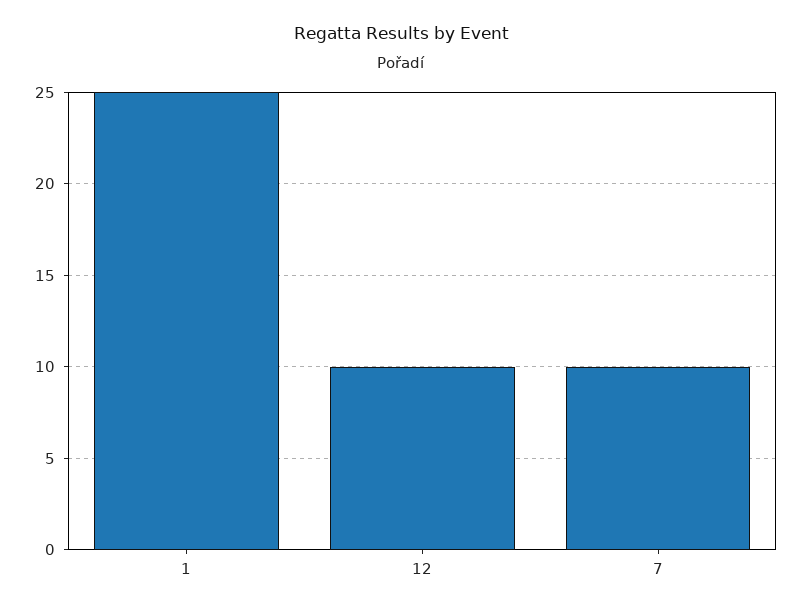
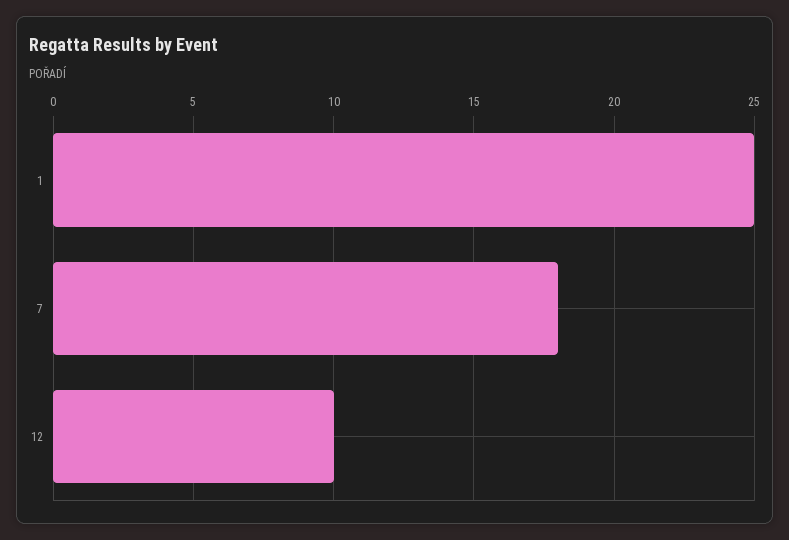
  {
    "1": 25,
    "12": 10,
-   "7": 10
+   "7": 18
  }

